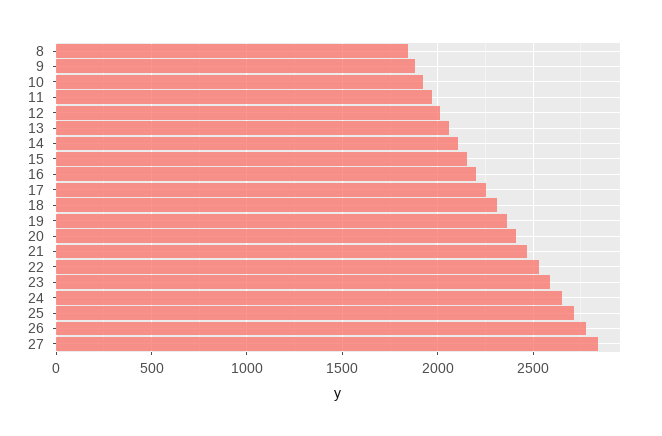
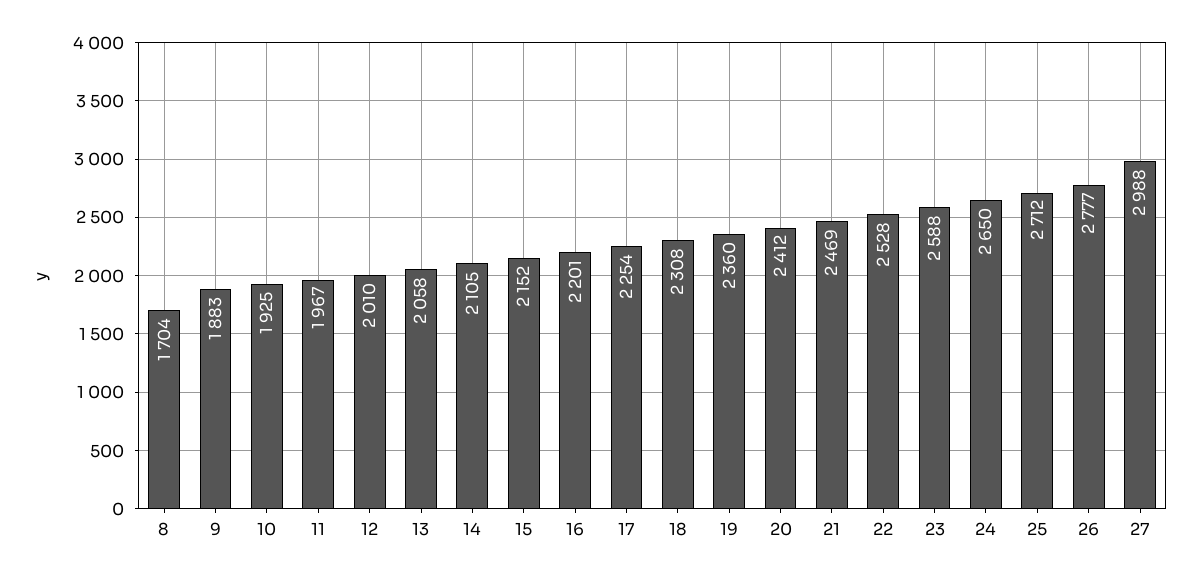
  {
-   "8": 1850,
+   "8": 1704,
    "9": 1883,
    "10": 1925,
    "11": 1967,
    "12": 2010,
    "13": 2058,
    "14": 2105,
    "15": 2152,
    "16": 2201,
    "17": 2254,
    "18": 2308,
    "19": 2360,
    "20": 2412,
    "21": 2469,
    "22": 2528,
    "23": 2588,
    "24": 2650,
    "25": 2712,
    "26": 2777,
-   "27": 2850
+   "27": 2988
  }

